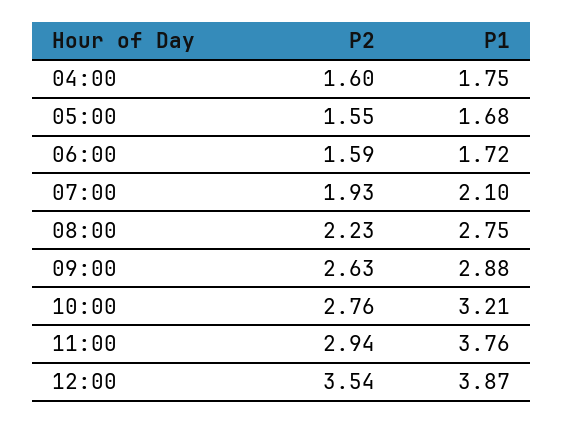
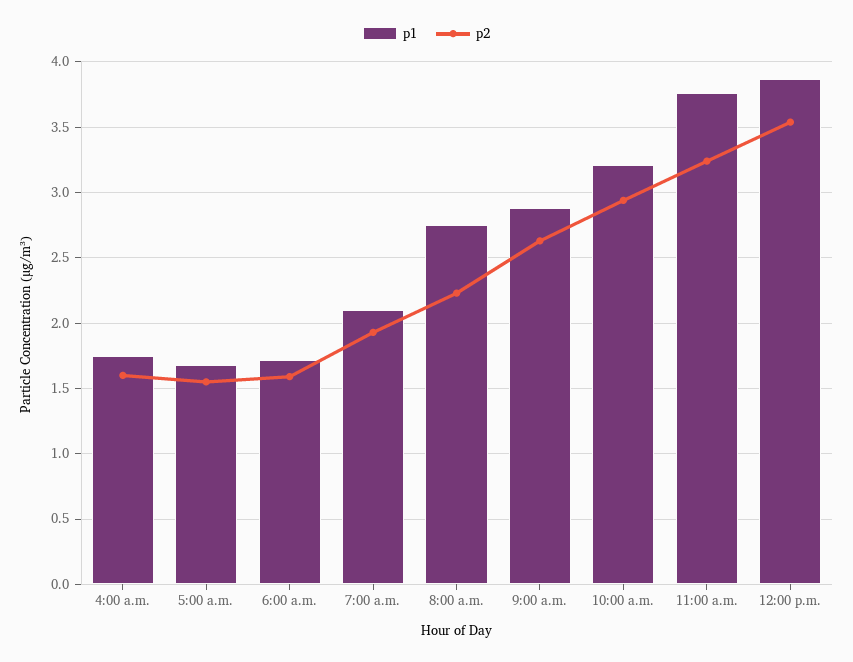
  {
    "P2": {
      "04:00": 1.6,
      "05:00": 1.55,
      "06:00": 1.59,
      "07:00": 1.93,
      "08:00": 2.23,
      "09:00": 2.63,
-     "10:00": 2.76,
+     "10:00": 2.95,
-     "11:00": 2.94,
+     "11:00": 3.25,
      "12:00": 3.54
    },
    "P1": {
      "04:00": 1.75,
      "05:00": 1.68,
      "06:00": 1.72,
      "07:00": 2.1,
      "08:00": 2.75,
      "09:00": 2.88,
      "10:00": 3.21,
      "11:00": 3.76,
      "12:00": 3.87
    }
  }

